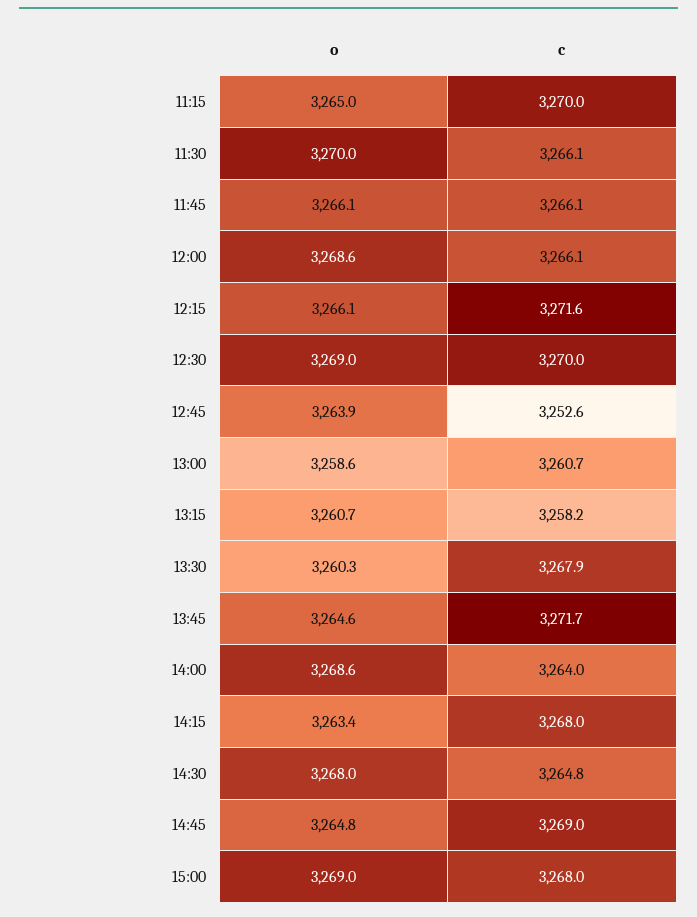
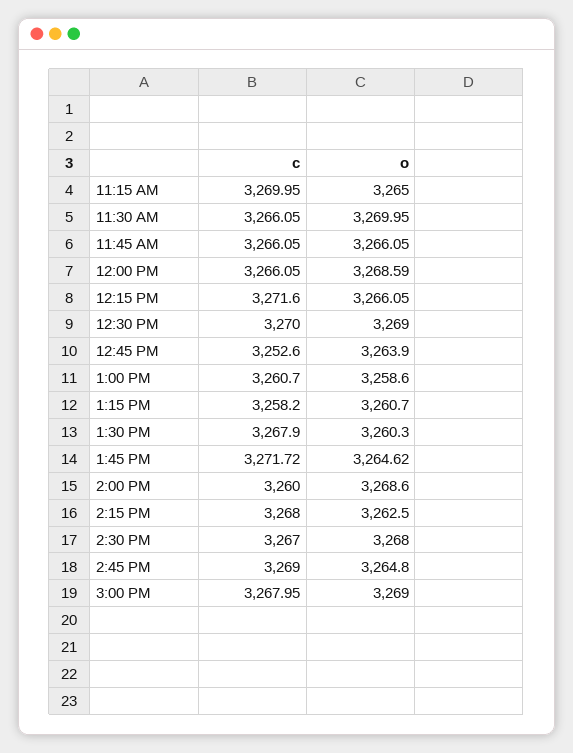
  {
    "o": {
      "11:15": 3265,
      "11:30": 3269.95,
      "11:45": 3266.05,
      "12:00": 3268.59,
      "12:15": 3266.05,
      "12:30": 3269,
      "12:45": 3263.9,
      "13:00": 3258.6,
      "13:15": 3260.7,
      "13:30": 3260.3,
      "13:45": 3264.62,
      "14:00": 3268.6,
-     "14:15": 3263.4,
+     "14:15": 3262.5,
      "14:30": 3268,
      "14:45": 3264.8,
      "15:00": 3269
    },
    "c": {
      "11:15": 3269.95,
      "11:30": 3266.05,
      "11:45": 3266.05,
      "12:00": 3266.05,
      "12:15": 3271.6,
      "12:30": 3270,
      "12:45": 3252.6,
      "13:00": 3260.7,
      "13:15": 3258.2,
      "13:30": 3267.9,
      "13:45": 3271.72,
-     "14:00": 3264,
+     "14:00": 3260,
      "14:15": 3268,
-     "14:30": 3264.8,
+     "14:30": 3267,
      "14:45": 3269,
      "15:00": 3267.95
    }
  }

